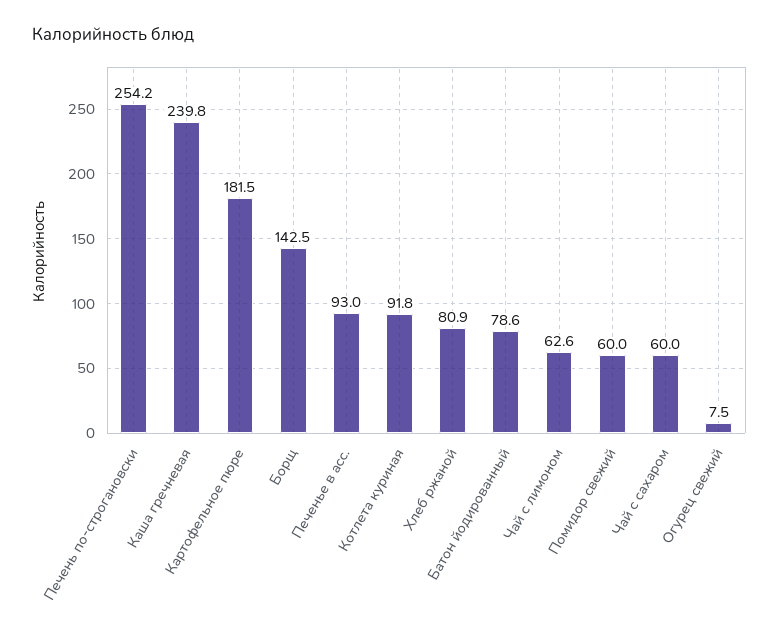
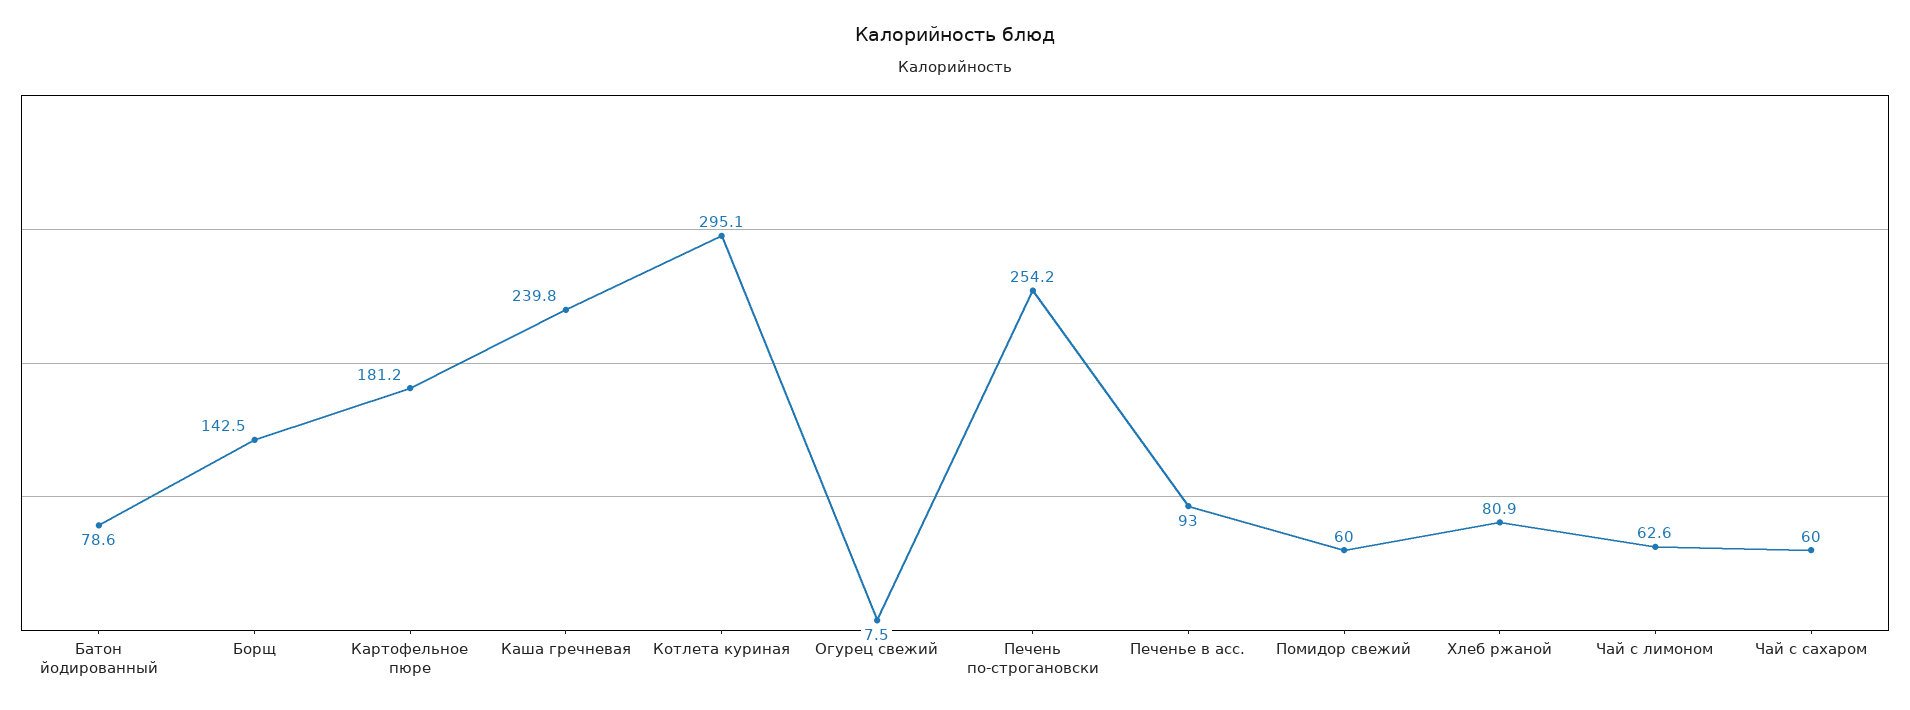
  {
    "Печень по-строгановски": 254.2,
    "Каша гречневая": 239.8,
-   "Картофельное пюре": 181.5,
+   "Картофельное пюре": 181.2,
    "Борщ": 142.5,
    "Печенье в асс.": 93,
-   "Котлета куриная": 91.8,
+   "Котлета куриная": 295.1,
    "Хлеб ржаной": 80.9,
    "Батон йодированный": 78.6,
    "Чай с лимоном": 62.6,
    "Помидор свежий": 60,
    "Чай с сахаром": 60,
    "Огурец свежий": 7.5
  }

